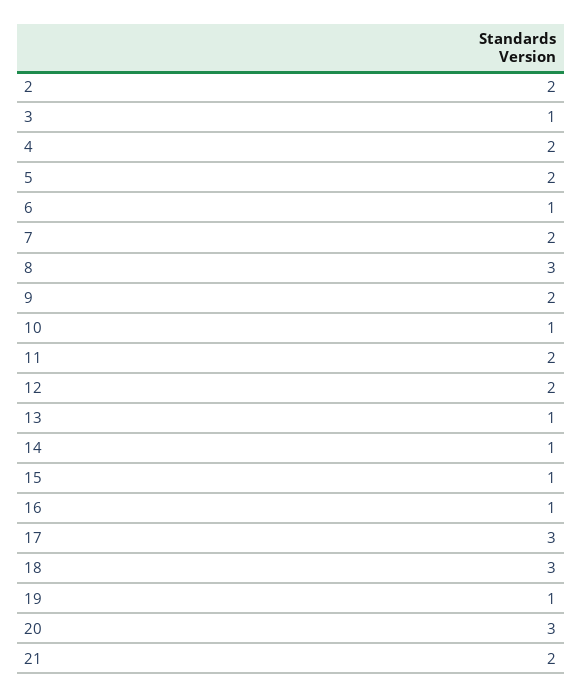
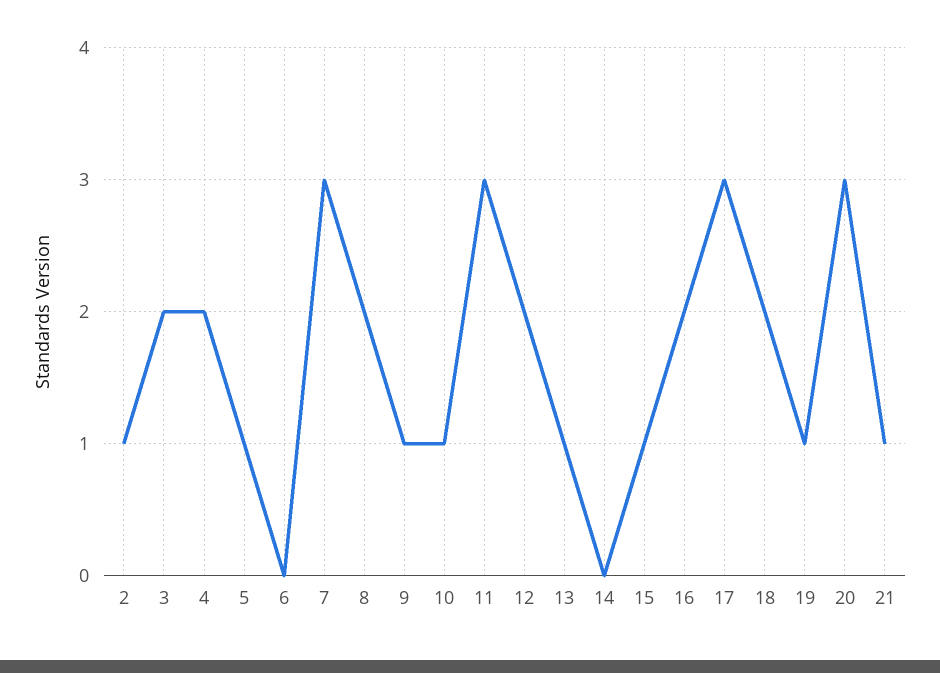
  {
-   "2": 2,
+   "2": 1,
-   "3": 1,
+   "3": 2,
    "4": 2,
-   "5": 2,
+   "5": 1,
-   "6": 1,
+   "6": 0,
-   "7": 2,
+   "7": 3,
-   "8": 3,
+   "8": 2,
-   "9": 2,
+   "9": 1,
    "10": 1,
-   "11": 2,
+   "11": 3,
    "12": 2,
    "13": 1,
-   "14": 1,
+   "14": 0,
    "15": 1,
-   "16": 1,
+   "16": 2,
    "17": 3,
-   "18": 3,
+   "18": 2,
    "19": 1,
    "20": 3,
-   "21": 2
+   "21": 1
  }

